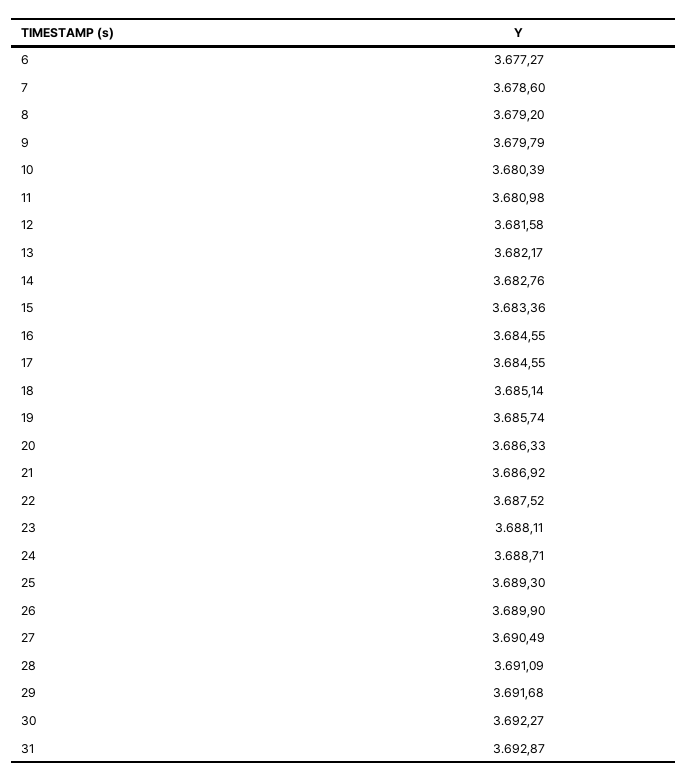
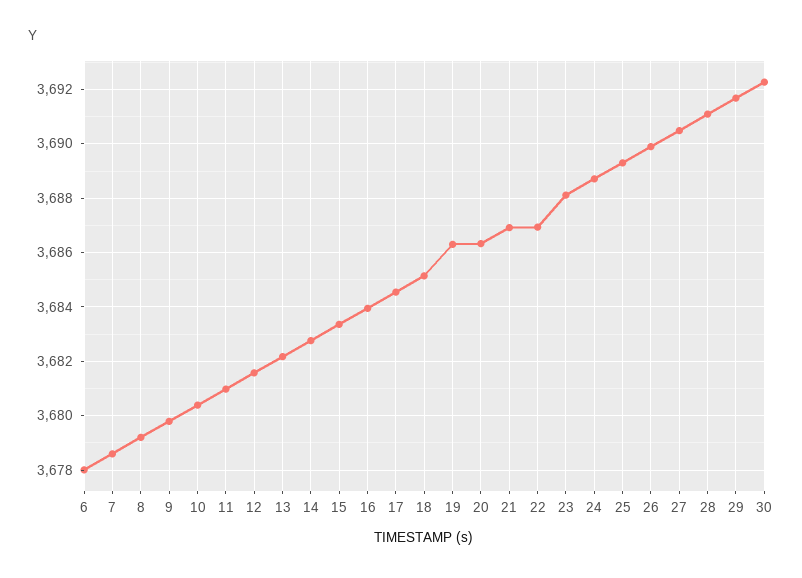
  {
-   "6": 3677.27,
+   "6": 3678,
    "7": 3678.6,
    "8": 3679.2,
    "9": 3679.79,
    "10": 3680.39,
    "11": 3680.98,
    "12": 3681.58,
    "13": 3682.17,
    "14": 3682.76,
    "15": 3683.36,
-   "16": 3684.55,
+   "16": 3684,
    "17": 3684.55,
    "18": 3685.14,
-   "19": 3685.74,
+   "19": 3686.25,
    "20": 3686.33,
    "21": 3686.92,
-   "22": 3687.52,
+   "22": 3687,
    "23": 3688.11,
    "24": 3688.71,
    "25": 3689.3,
    "26": 3689.9,
    "27": 3690.49,
    "28": 3691.09,
    "29": 3691.68,
-   "30": 3692.27,
+   "30": 3692.27
-   "31": 3692.87
  }

